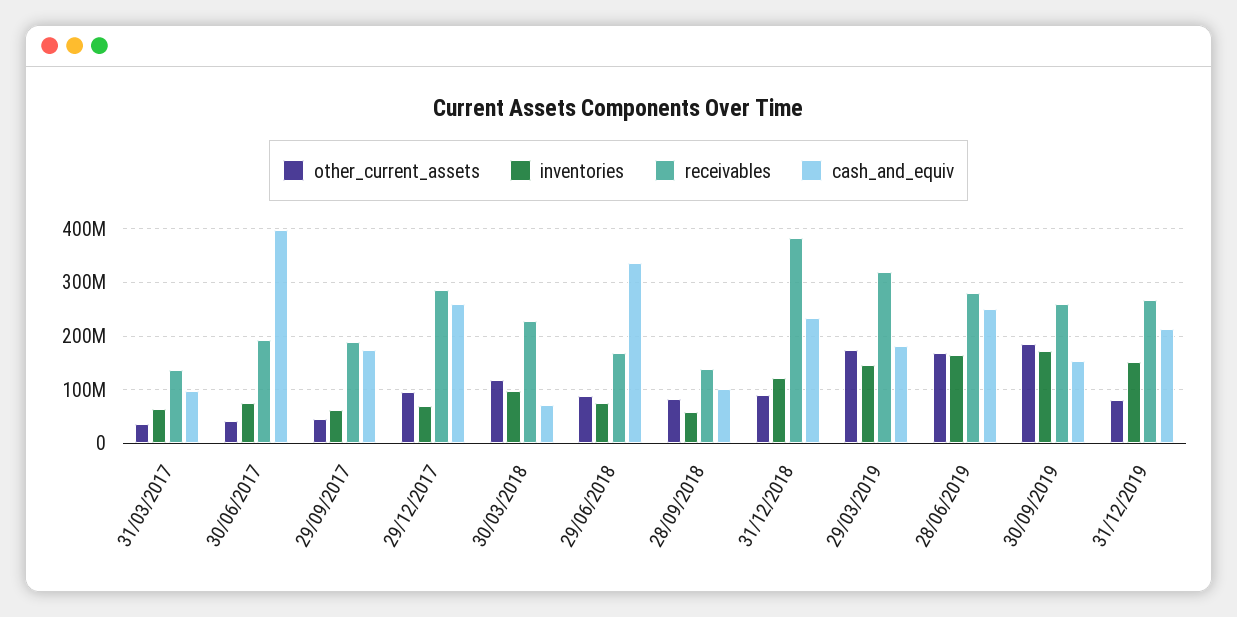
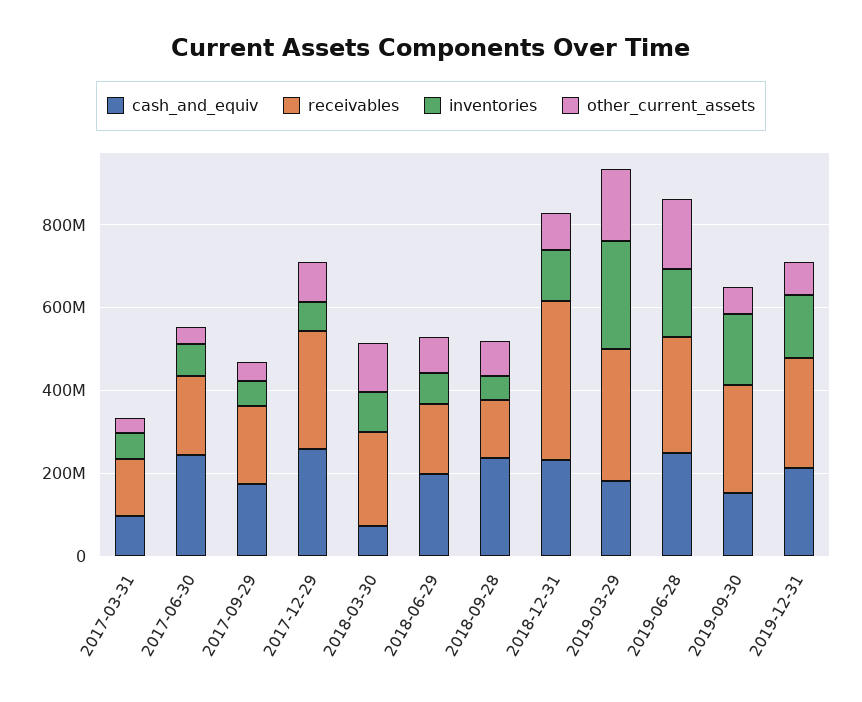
  {
    "other_current_assets": {
      "31/03/2017": 40000000,
      "30/06/2017": 40000000,
      "29/09/2017": 40000000,
      "29/12/2017": 100000000,
      "30/03/2018": 120000000,
      "29/06/2018": 80000000,
      "28/09/2018": 80000000,
      "31/12/2018": 100000000,
      "29/03/2019": 180000000,
      "28/06/2019": 160000000,
-     "30/09/2019": 180000000,
+     "30/09/2019": 50000000,
      "31/12/2019": 80000000
    },
    "inventories": {
      "31/03/2017": 60000000,
      "30/06/2017": 80000000,
      "29/09/2017": 60000000,
      "29/12/2017": 60000000,
      "30/03/2018": 100000000,
      "29/06/2018": 80000000,
      "28/09/2018": 60000000,
      "31/12/2018": 120000000,
-     "29/03/2019": 140000000,
+     "29/03/2019": 250000000,
      "28/06/2019": 160000000,
      "30/09/2019": 180000000,
      "31/12/2019": 160000000
    },
    "receivables": {
      "31/03/2017": 140000000,
      "30/06/2017": 200000000,
      "29/09/2017": 180000000,
      "29/12/2017": 280000000,
      "30/03/2018": 220000000,
      "29/06/2018": 160000000,
      "28/09/2018": 140000000,
      "31/12/2018": 380000000,
      "29/03/2019": 320000000,
      "28/06/2019": 280000000,
      "30/09/2019": 260000000,
      "31/12/2019": 260000000
    },
    "cash_and_equiv": {
      "31/03/2017": 100000000,
-     "30/06/2017": 400000000,
+     "30/06/2017": 250000000,
      "29/09/2017": 180000000,
      "29/12/2017": 260000000,
      "30/03/2018": 80000000,
-     "29/06/2018": 340000000,
+     "29/06/2018": 200000000,
-     "28/09/2018": 100000000,
+     "28/09/2018": 250000000,
      "31/12/2018": 240000000,
      "29/03/2019": 180000000,
      "28/06/2019": 240000000,
      "30/09/2019": 160000000,
      "31/12/2019": 220000000
    }
  }

